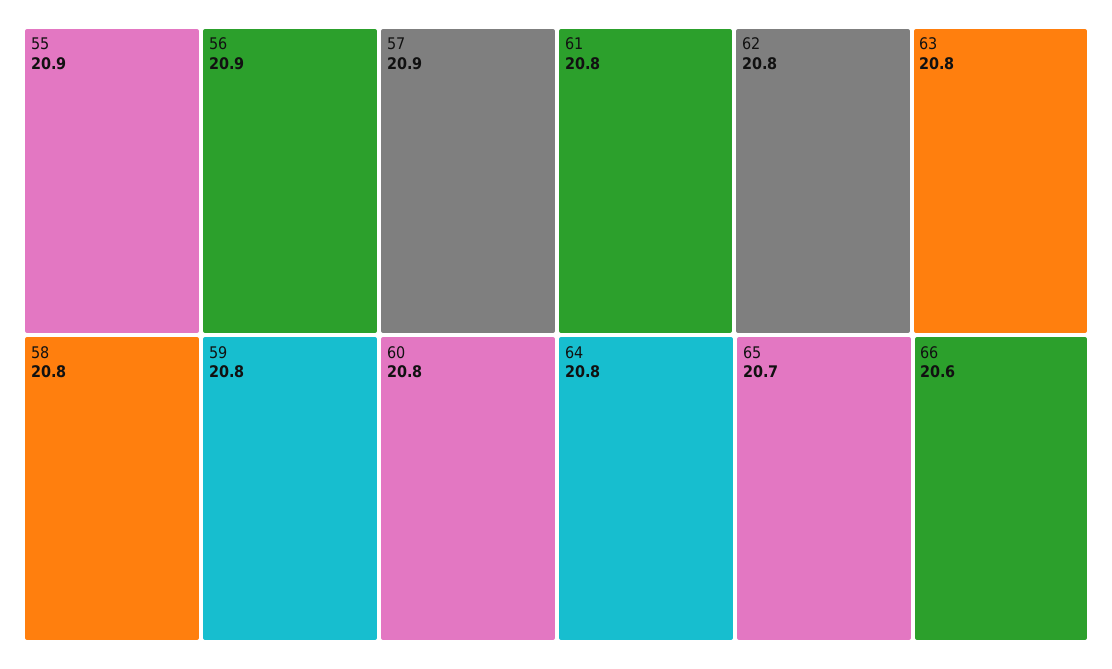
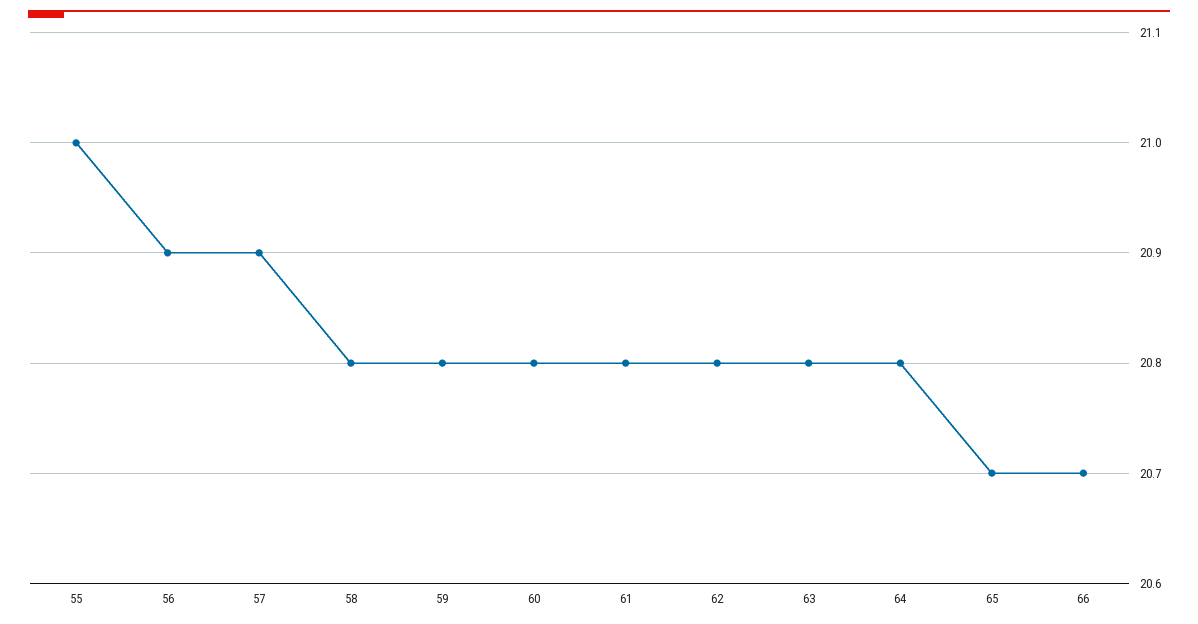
  {
-   "55": 20.9,
+   "55": 21,
    "56": 20.9,
    "57": 20.9,
    "58": 20.8,
    "59": 20.8,
    "60": 20.8,
    "61": 20.8,
    "62": 20.8,
    "63": 20.8,
    "64": 20.8,
    "65": 20.7,
-   "66": 20.6
+   "66": 20.7
  }

